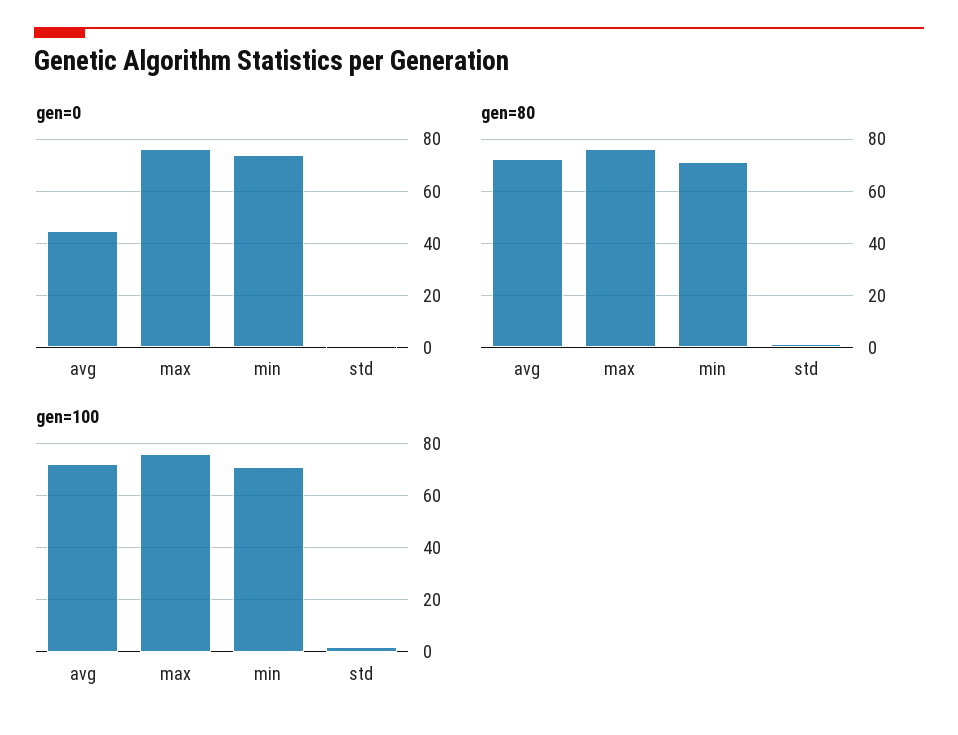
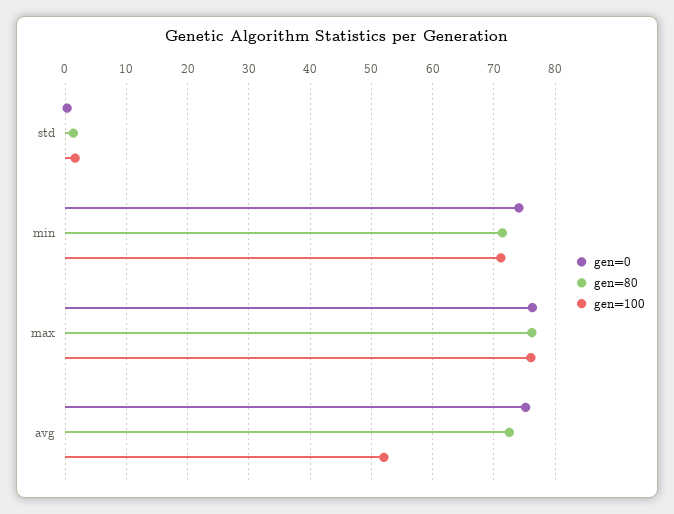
  {
    "gen=0": {
-     "avg": 45,
+     "avg": 75,
      "max": 76,
      "min": 74,
      "std": 0
    },
    "gen=80": {
      "avg": 73,
      "max": 76,
      "min": 71,
      "std": 1
    },
    "gen=100": {
-     "avg": 72.5,
+     "avg": 52,
      "max": 76,
      "min": 71,
      "std": 2
    }
  }

